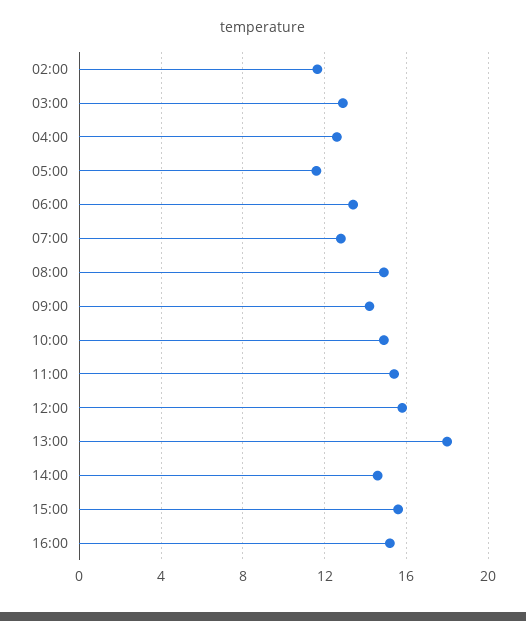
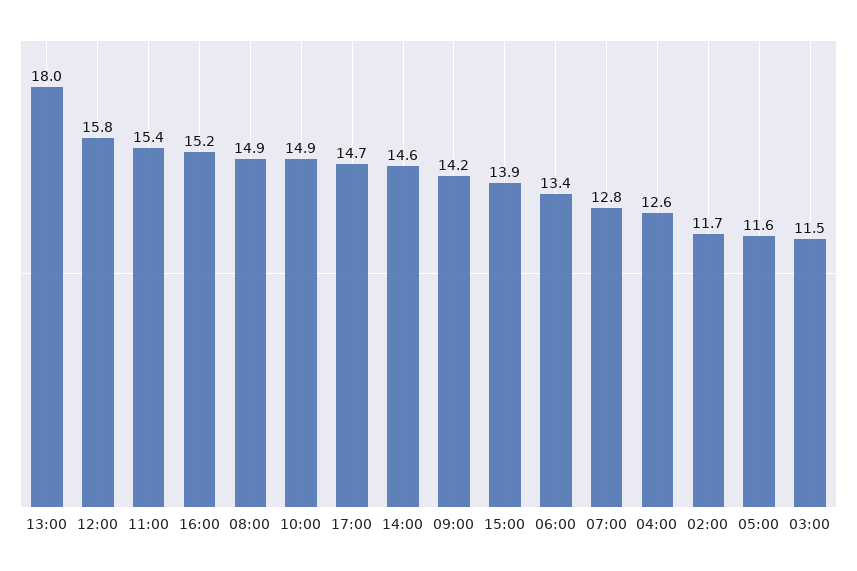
  {
    "02:00": 11.7,
-   "03:00": 13,
+   "03:00": 11.5,
    "04:00": 12.6,
    "05:00": 11.6,
    "06:00": 13.4,
    "07:00": 12.8,
    "08:00": 14.9,
    "09:00": 14.2,
    "10:00": 14.9,
    "11:00": 15.4,
    "12:00": 15.8,
    "13:00": 18,
    "14:00": 14.6,
-   "15:00": 15.5,
+   "15:00": 13.9,
-   "16:00": 15.2
+   "16:00": 15.2,
+   "17:00": 14.7
  }

